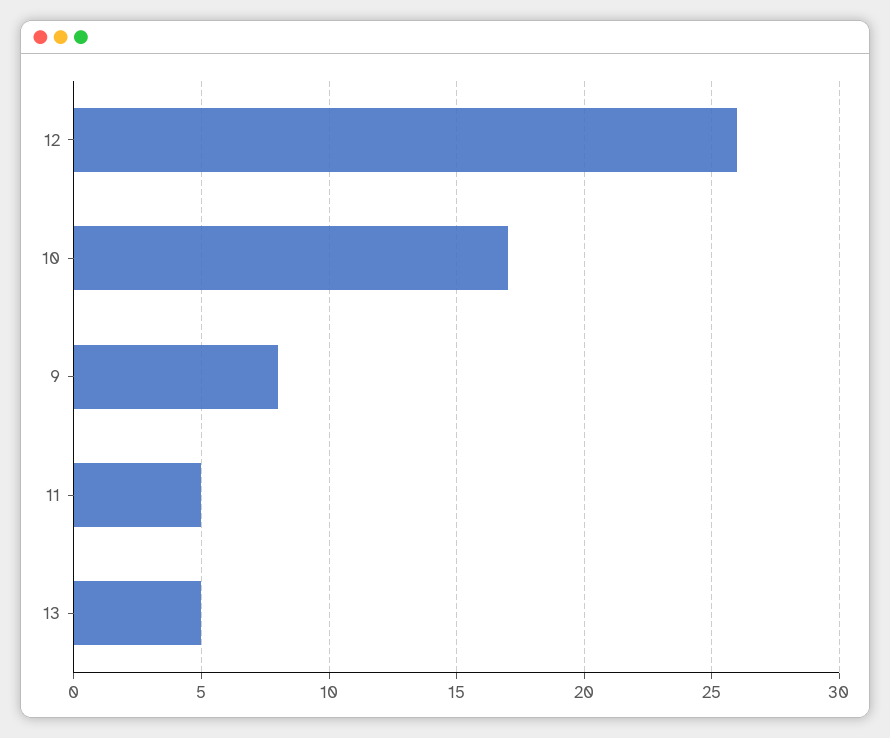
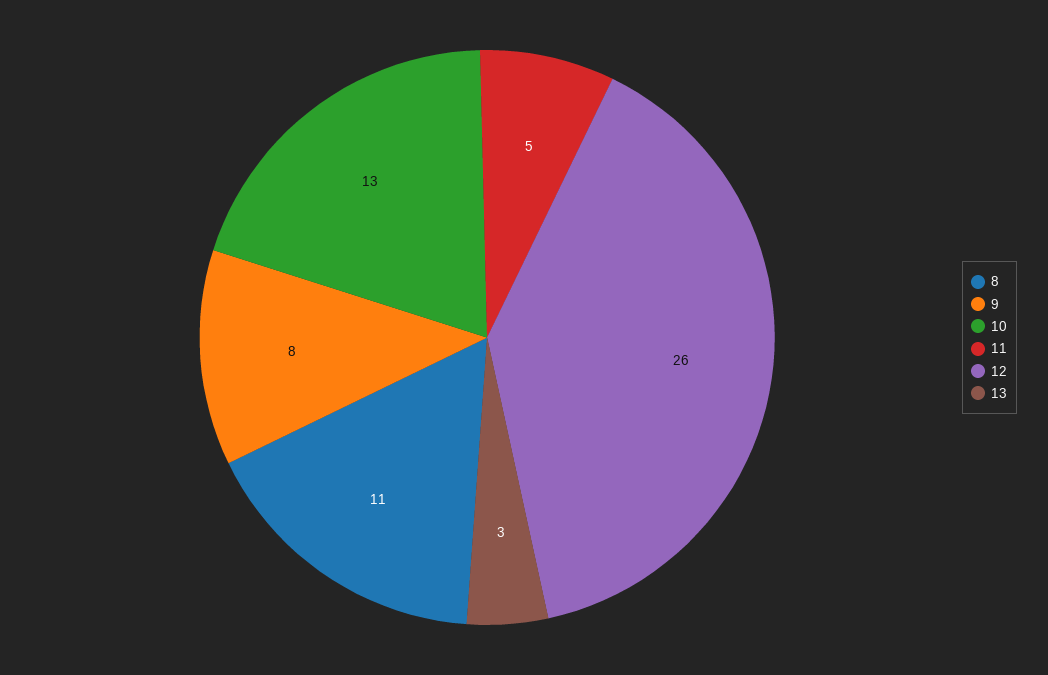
  {
    "12": 26,
-   "10": 17,
+   "10": 13,
    "9": 8,
    "11": 5,
-   "13": 5
+   "13": 3,
+   "8": 11
  }

